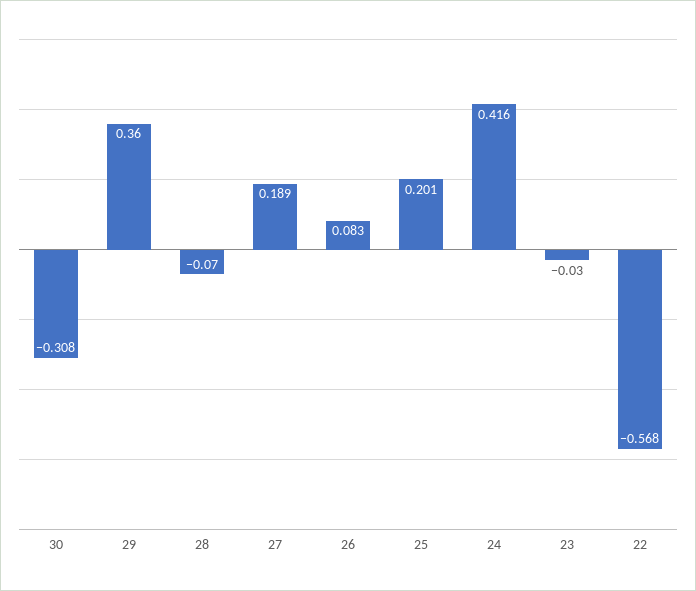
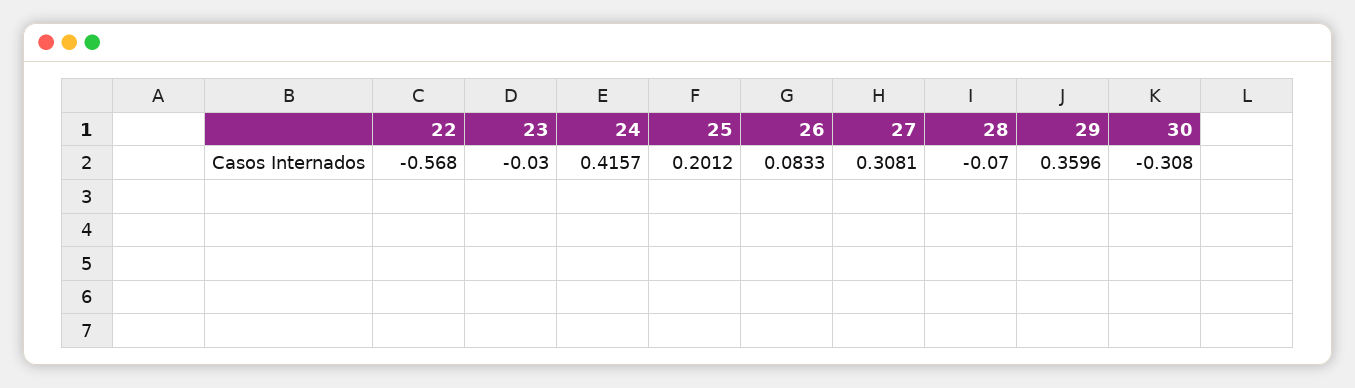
  {
    "30": -0.308,
    "29": 0.3596,
    "28": -0.07,
-   "27": 0.189,
+   "27": 0.3081,
    "26": 0.0833,
    "25": 0.2012,
    "24": 0.4157,
    "23": -0.03,
    "22": -0.568
  }

